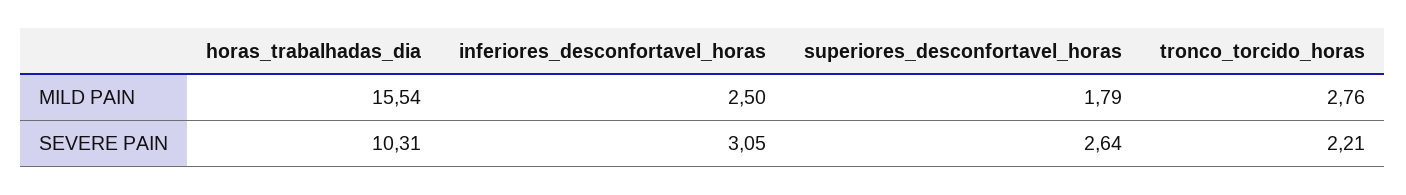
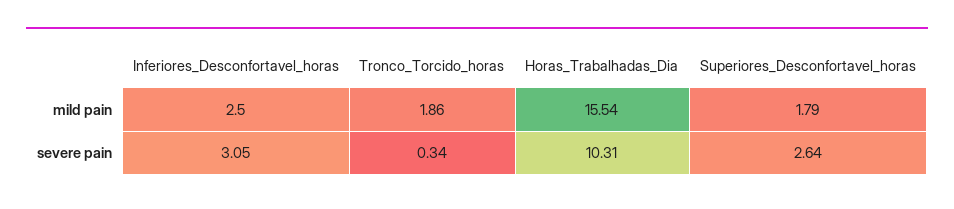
  {
    "horas_trabalhadas_dia": {
      "MILD PAIN": 15.54,
      "SEVERE PAIN": 10.31
    },
    "inferiores_desconfortavel_horas": {
      "MILD PAIN": 2.5,
      "SEVERE PAIN": 3.05
    },
    "superiores_desconfortavel_horas": {
      "MILD PAIN": 1.79,
      "SEVERE PAIN": 2.64
    },
    "tronco_torcido_horas": {
-     "MILD PAIN": 2.76,
+     "MILD PAIN": 1.86,
-     "SEVERE PAIN": 2.21
+     "SEVERE PAIN": 0.34
    }
  }

